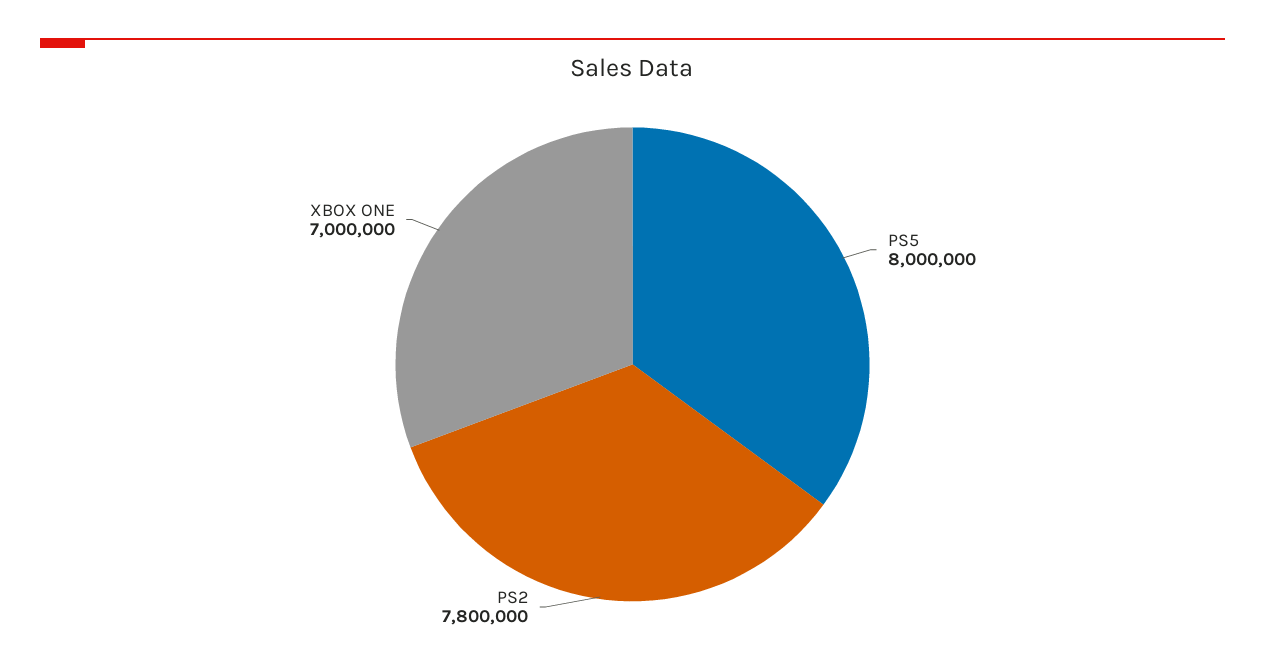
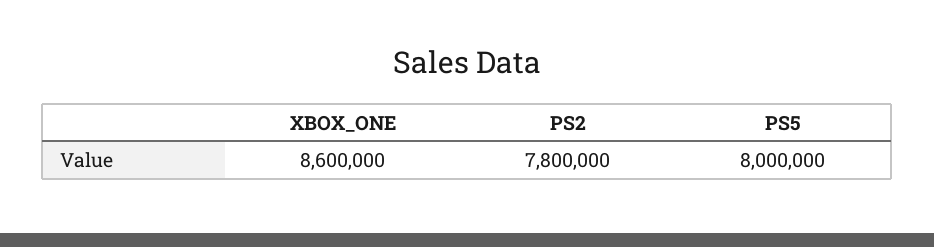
  {
    "PS5": 8000000,
    "PS2": 7800000,
-   "XBOX ONE": 7000000
+   "XBOX ONE": 8600000
  }

